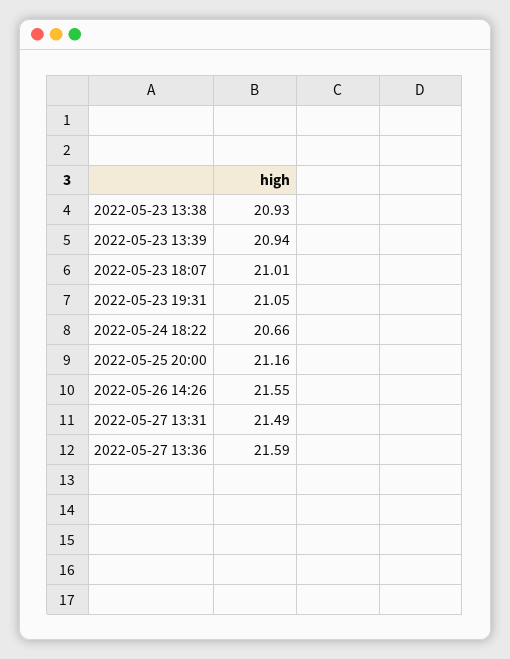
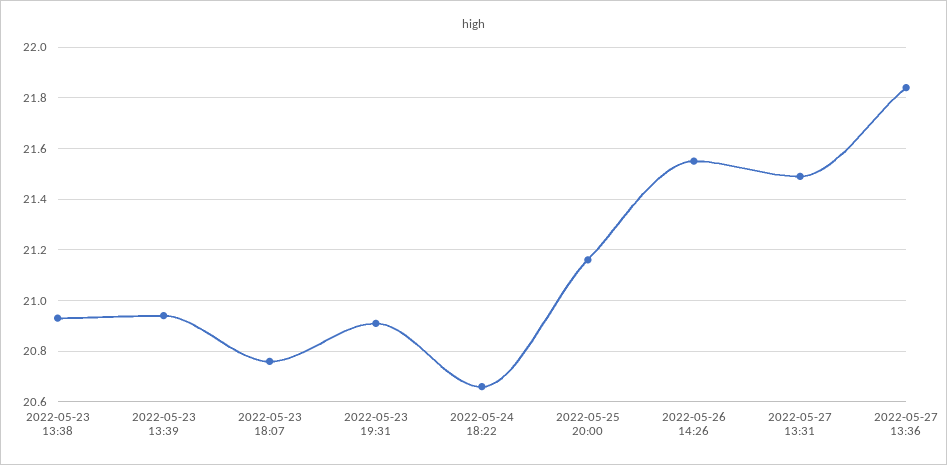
  {
    "2022-05-23 13:38": 20.93,
    "2022-05-23 13:39": 20.94,
-   "2022-05-23 18:07": 21.01,
+   "2022-05-23 18:07": 20.75,
-   "2022-05-23 19:31": 21.05,
+   "2022-05-23 19:31": 20.9,
    "2022-05-24 18:22": 20.66,
    "2022-05-25 20:00": 21.16,
    "2022-05-26 14:26": 21.55,
    "2022-05-27 13:31": 21.49,
-   "2022-05-27 13:36": 21.59
+   "2022-05-27 13:36": 21.85
  }

